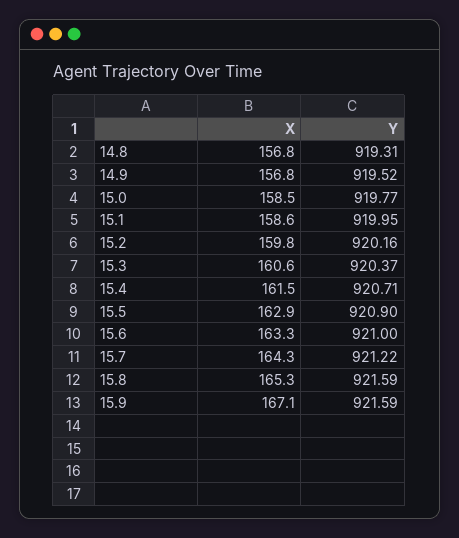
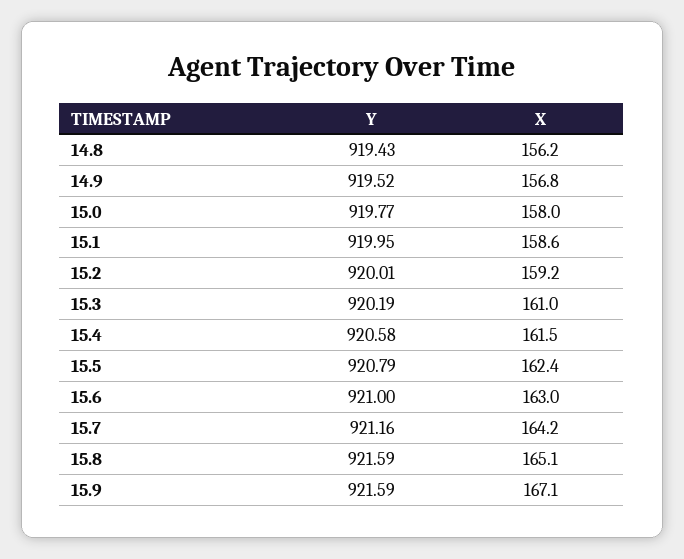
  {
    "X": {
-     "14.8": 156.8,
+     "14.8": 156.2,
      "14.9": 156.8,
-     "15.0": 158.5,
+     "15.0": 158,
      "15.1": 158.6,
-     "15.2": 159.8,
+     "15.2": 159.2,
-     "15.3": 160.6,
+     "15.3": 161,
      "15.4": 161.5,
-     "15.5": 162.9,
+     "15.5": 162.4,
-     "15.6": 163.3,
+     "15.6": 163,
-     "15.7": 164.3,
+     "15.7": 164.2,
-     "15.8": 165.3,
+     "15.8": 165.1,
      "15.9": 167.1
    },
    "Y": {
-     "14.8": 919.31,
+     "14.8": 919.43,
      "14.9": 919.52,
      "15.0": 919.77,
      "15.1": 919.95,
-     "15.2": 920.16,
+     "15.2": 920.01,
-     "15.3": 920.37,
+     "15.3": 920.19,
-     "15.4": 920.71,
+     "15.4": 920.58,
-     "15.5": 920.9,
+     "15.5": 920.79,
      "15.6": 921,
-     "15.7": 921.22,
+     "15.7": 921.16,
      "15.8": 921.59,
      "15.9": 921.59
    }
  }

